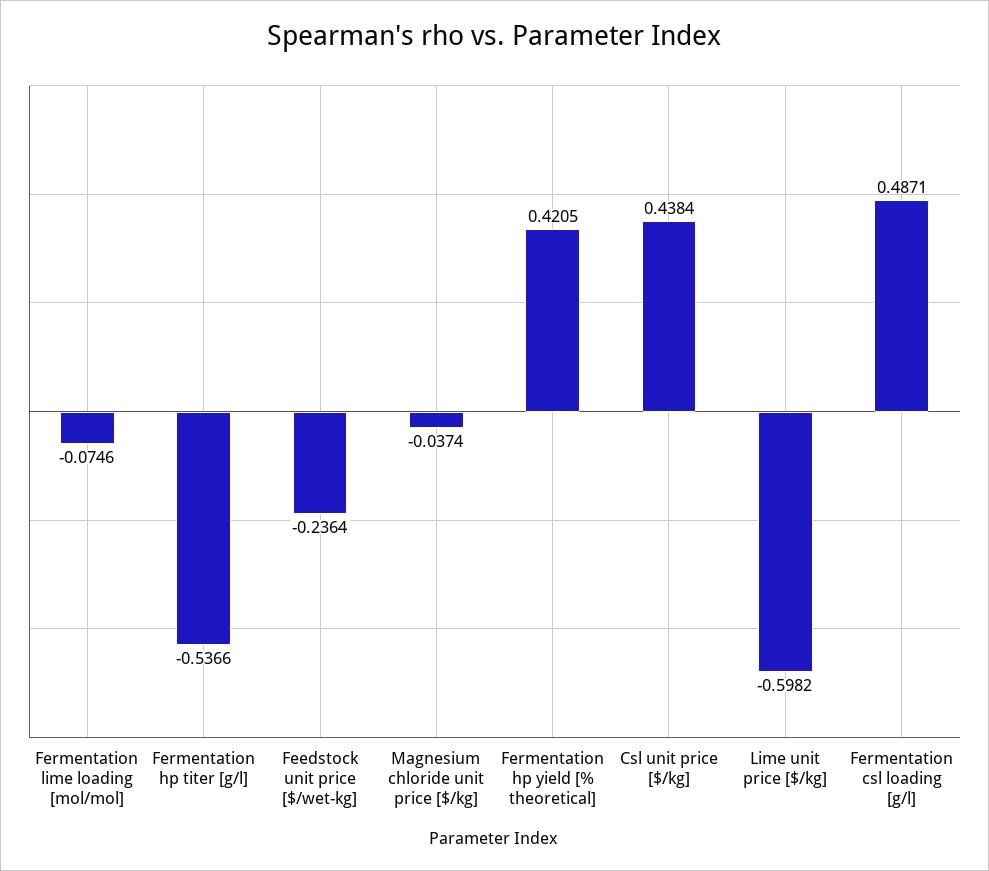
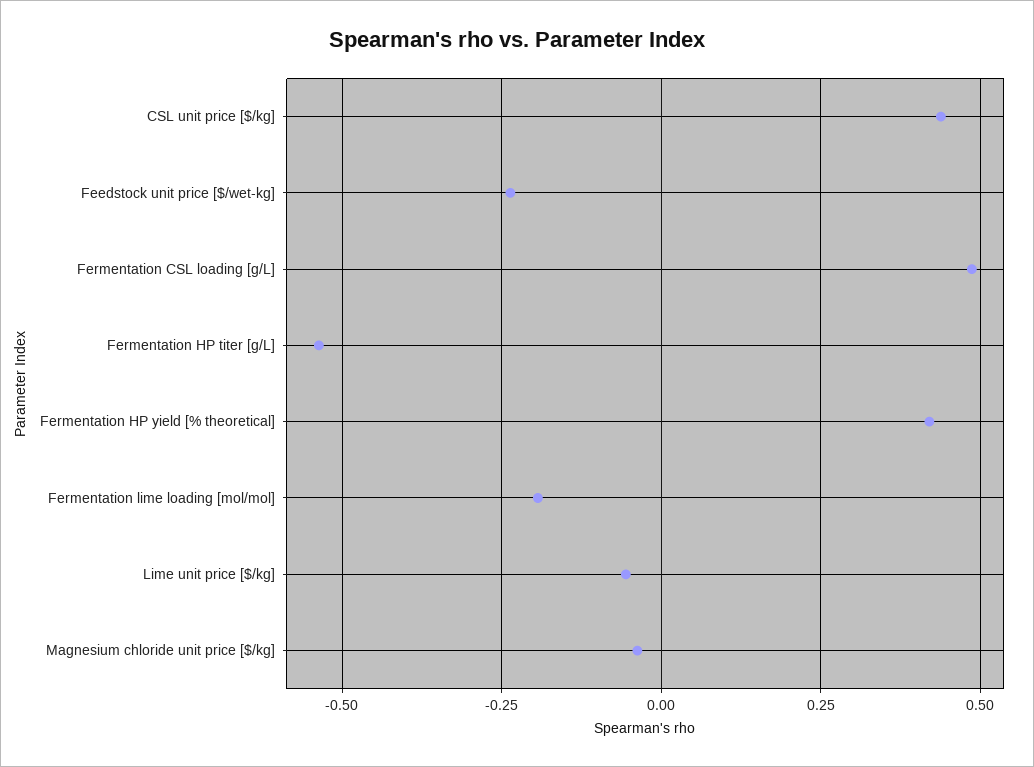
  {
-   "Fermentation lime loading [mol/mol]": -0.0746,
+   "Fermentation lime loading [mol/mol]": -0.2,
    "Fermentation hp titer [g/l]": -0.5366,
    "Feedstock unit price [$/wet-kg]": -0.2364,
    "Magnesium chloride unit price [$/kg]": -0.0374,
    "Fermentation hp yield [% theoretical]": 0.4205,
    "Csl unit price [$/kg]": 0.4384,
-   "Lime unit price [$/kg]": -0.5982,
+   "Lime unit price [$/kg]": -0.05,
    "Fermentation csl loading [g/l]": 0.4871
  }

